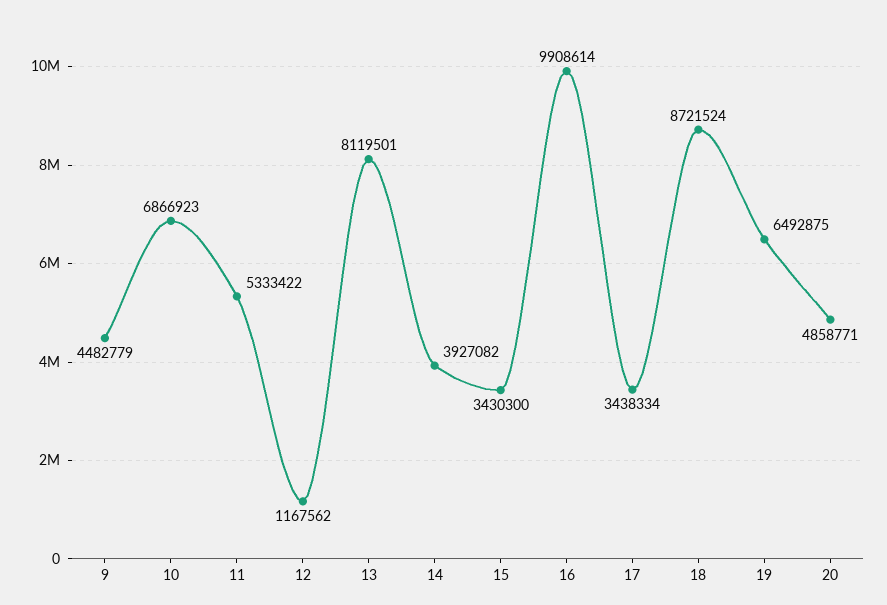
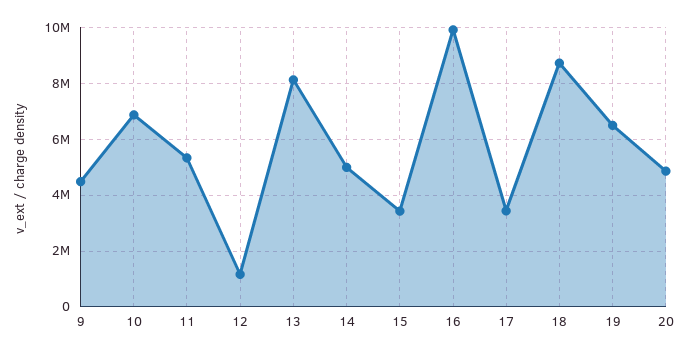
  {
    "9": 4482779,
    "10": 6866923,
    "11": 5333422,
    "12": 1167562,
    "13": 8119501,
-   "14": 3927082,
+   "14": 5000000,
    "15": 3430300,
    "16": 9908614,
    "17": 3438334,
    "18": 8721524,
    "19": 6492875,
    "20": 4858771
  }

